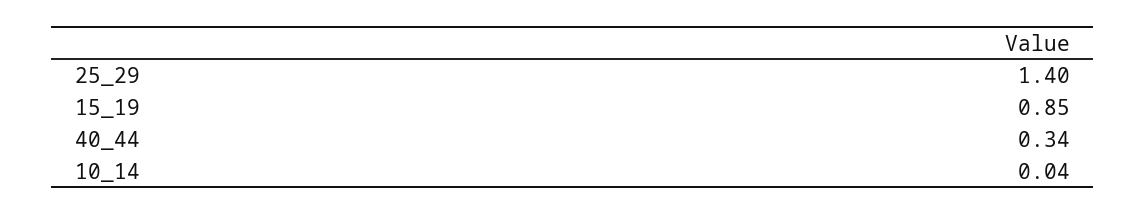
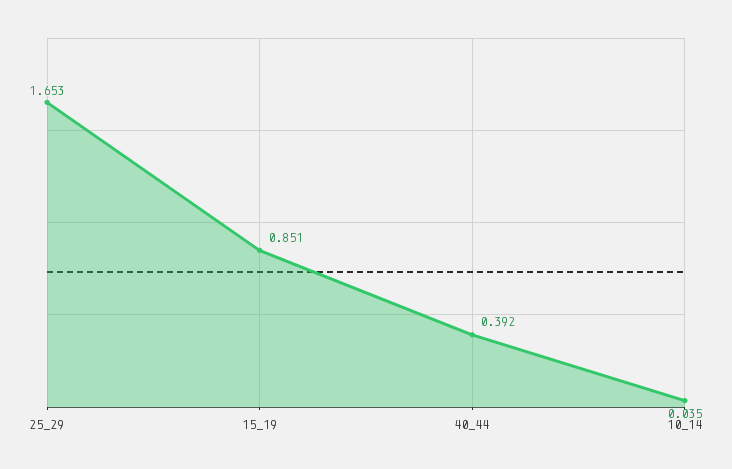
  {
-   "25_29": 1.4,
+   "25_29": 1.653,
    "15_19": 0.851,
-   "40_44": 0.34,
+   "40_44": 0.392,
    "10_14": 0.035
  }

